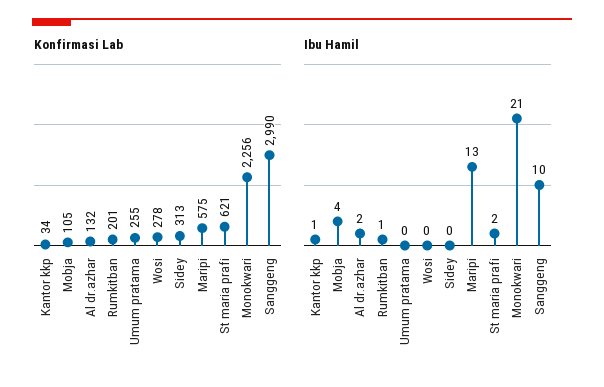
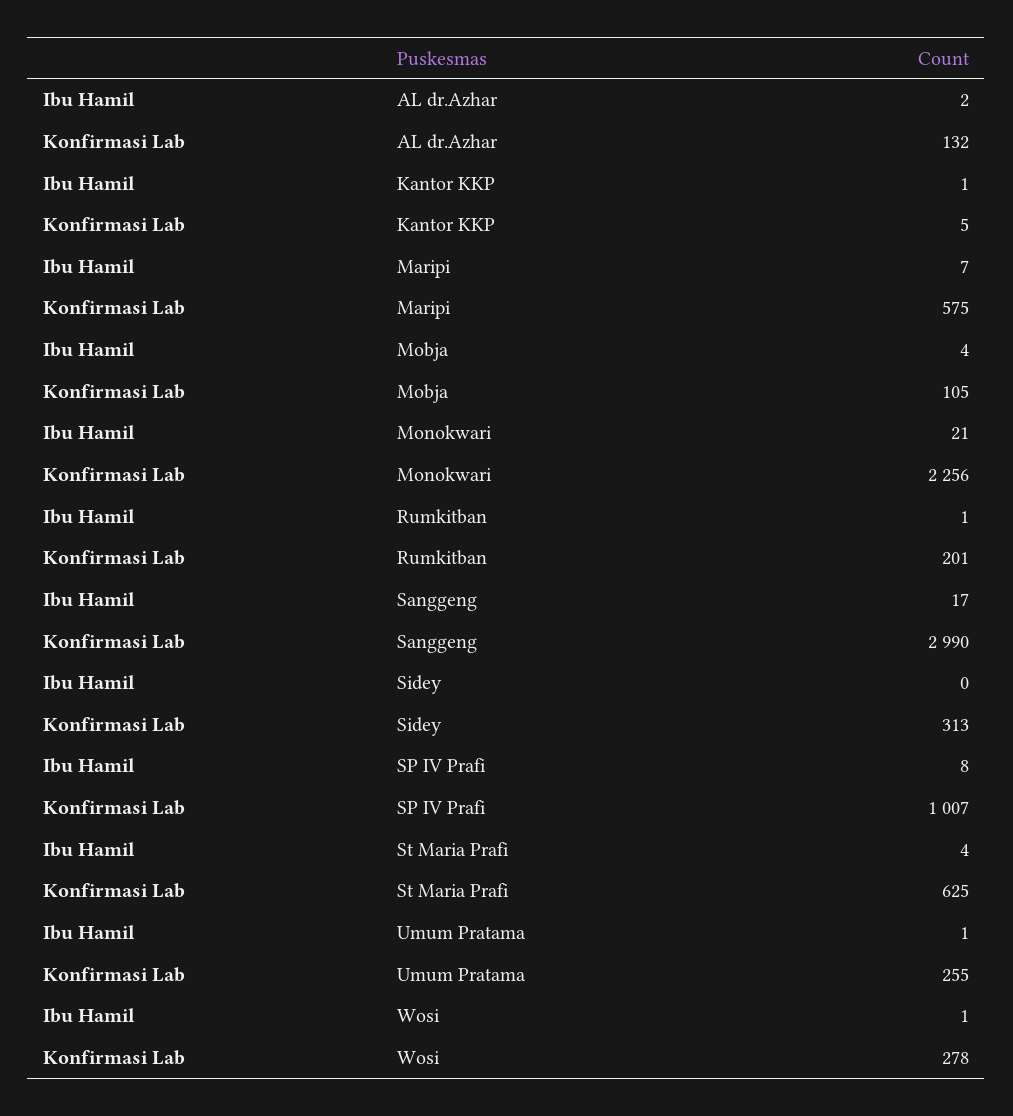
  {
    "Konfirmasi Lab": {
-     "Kantor kkp": 34,
+     "Kantor kkp": 5,
      "Mobja": 105,
      "Al dr.azhar": 132,
      "Rumkitban": 201,
      "Umum pratama": 255,
      "Wosi": 278,
      "Sidey": 313,
      "Maripi": 575,
-     "St maria prafi": 621,
+     "St maria prafi": 625,
      "Monokwari": 2256,
-     "Sanggeng": 2990
+     "Sanggeng": 2990,
+     "SP IV Prafi": 1007
    },
    "Ibu Hamil": {
      "Kantor kkp": 1,
      "Mobja": 4,
      "Al dr.azhar": 2,
      "Rumkitban": 1,
-     "Umum pratama": 0,
+     "Umum pratama": 1,
-     "Wosi": 0,
+     "Wosi": 1,
      "Sidey": 0,
-     "Maripi": 13,
+     "Maripi": 7,
-     "St maria prafi": 2,
+     "St maria prafi": 4,
      "Monokwari": 21,
-     "Sanggeng": 10
+     "Sanggeng": 17,
+     "SP IV Prafi": 8
    }
  }

